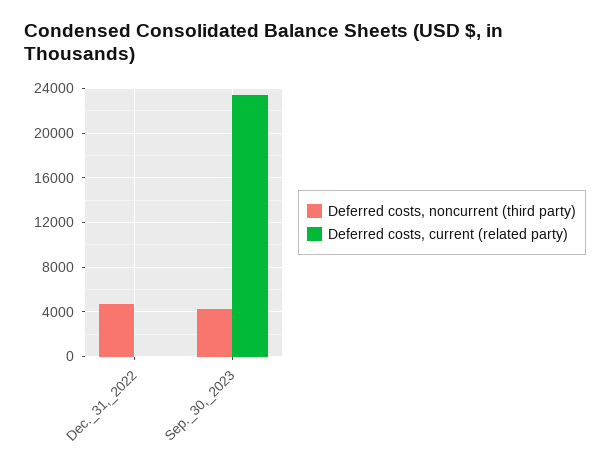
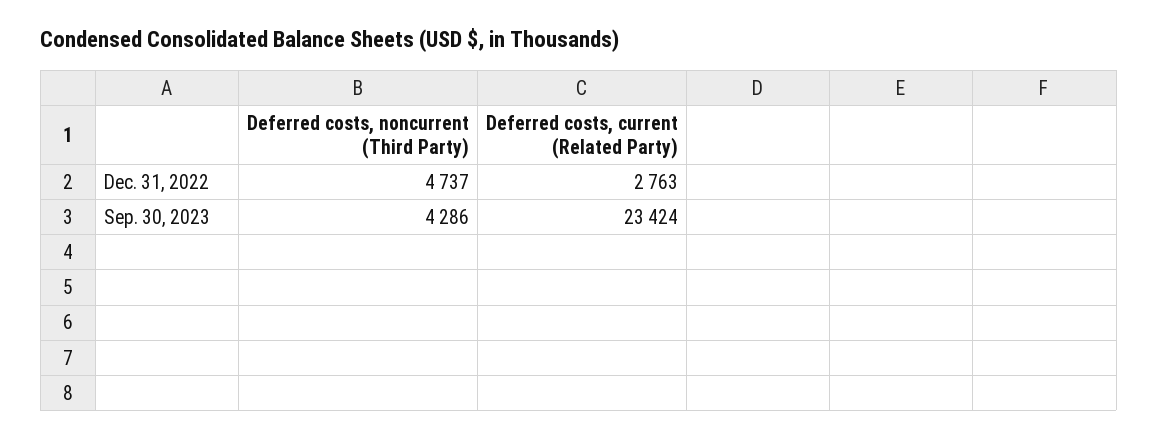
  {
    "Deferred costs, noncurrent (third party)": {
      "Dec._31,_2022": 4737,
      "Sep._30,_2023": 4286
    },
    "Deferred costs, current (related party)": {
-     "Dec._31,_2022": 0,
+     "Dec._31,_2022": 2763,
      "Sep._30,_2023": 23424
    }
  }

